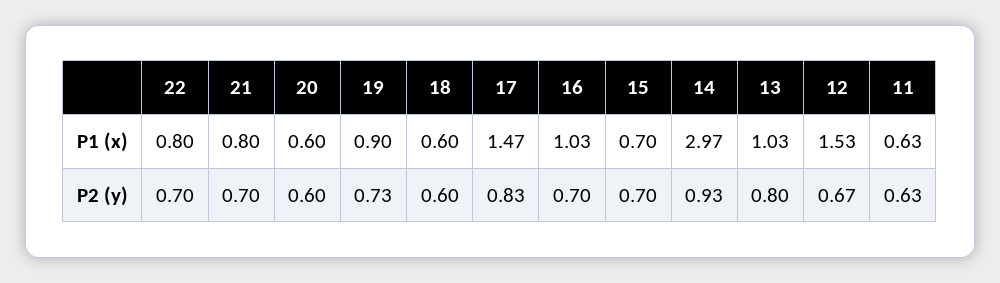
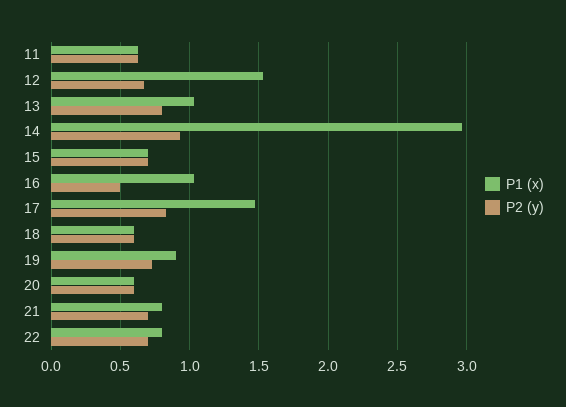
  {
    "P1 (x)": {
      "22": 0.8,
      "21": 0.8,
      "20": 0.6,
      "19": 0.9,
      "18": 0.6,
      "17": 1.47,
      "16": 1.03,
      "15": 0.7,
      "14": 2.97,
      "13": 1.03,
      "12": 1.53,
      "11": 0.63
    },
    "P2 (y)": {
      "22": 0.7,
      "21": 0.7,
      "20": 0.6,
      "19": 0.73,
      "18": 0.6,
      "17": 0.83,
-     "16": 0.7,
+     "16": 0.5,
      "15": 0.7,
      "14": 0.93,
      "13": 0.8,
      "12": 0.67,
      "11": 0.63
    }
  }

